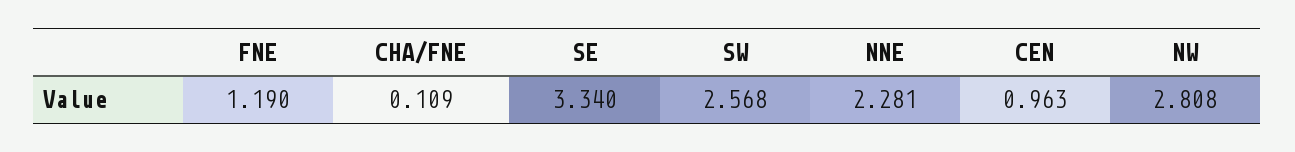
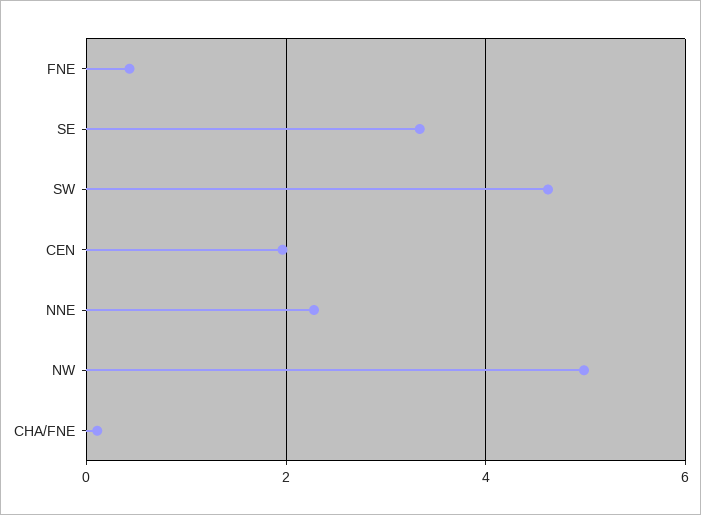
  {
-   "FNE": 1.19,
+   "FNE": 0.4,
    "CHA/FNE": 0.109,
    "SE": 3.34,
-   "SW": 2.568,
+   "SW": 4.6,
    "NNE": 2.281,
-   "CEN": 0.963,
+   "CEN": 2,
-   "NW": 2.808
+   "NW": 5
  }

